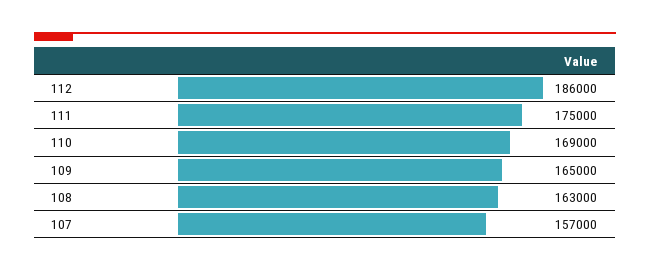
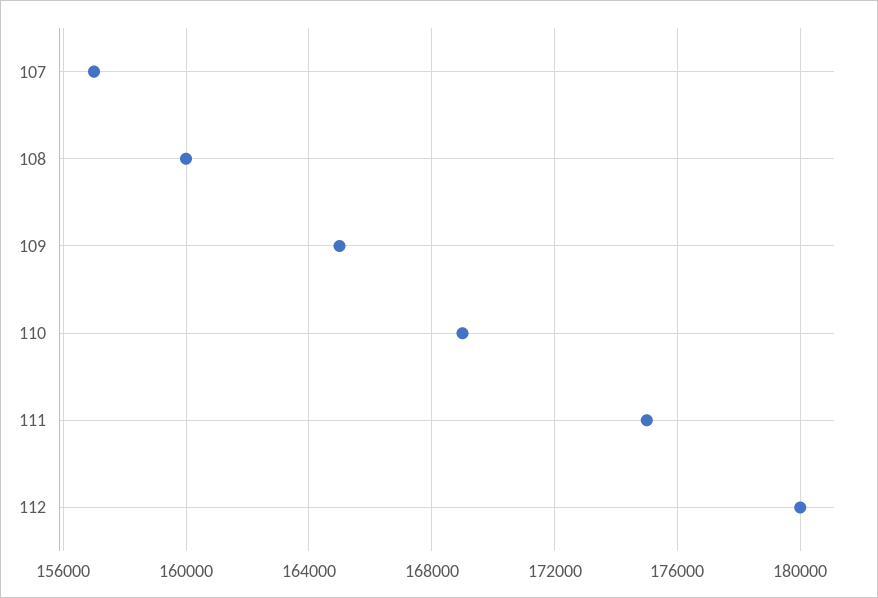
  {
-   "112": 186000,
+   "112": 180000,
    "111": 175000,
    "110": 169000,
    "109": 165000,
-   "108": 163000,
+   "108": 160000,
    "107": 157000
  }

